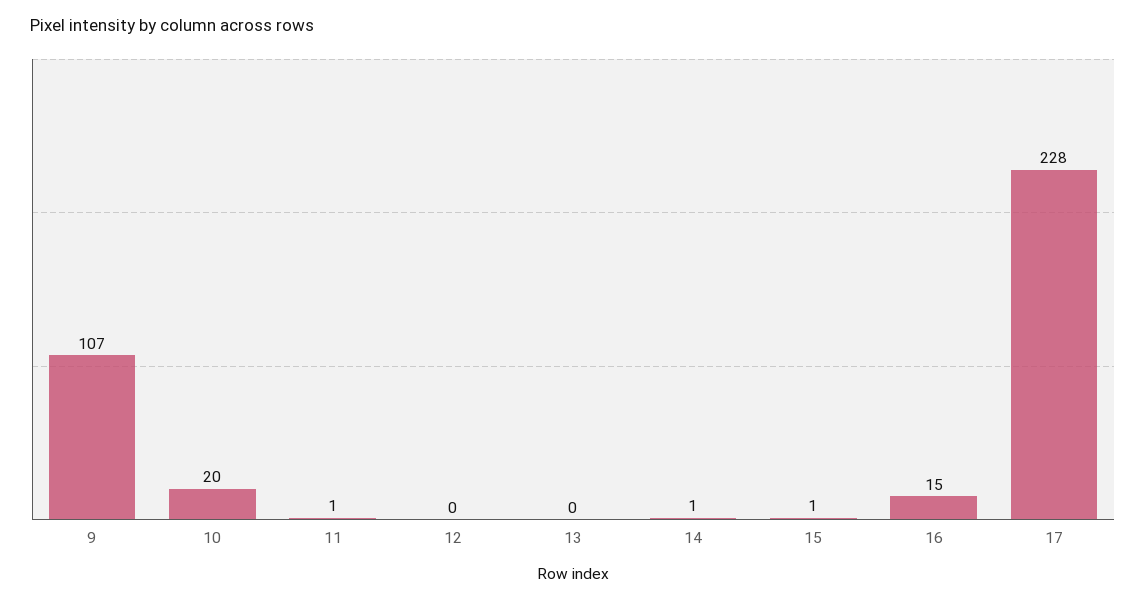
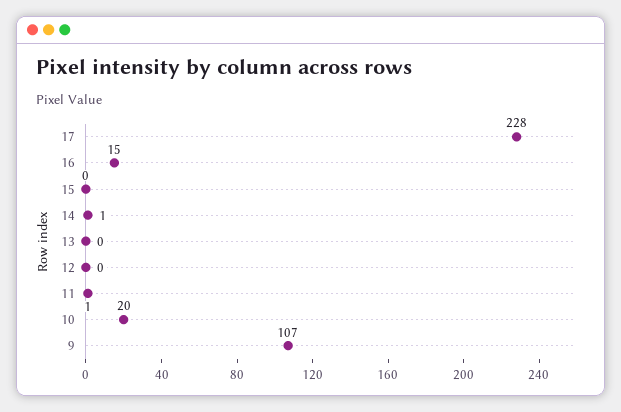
  {
    "9": 107,
    "10": 20,
    "11": 1,
    "12": 0,
    "13": 0,
    "14": 1,
-   "15": 1,
+   "15": 0,
    "16": 15,
    "17": 228
  }

